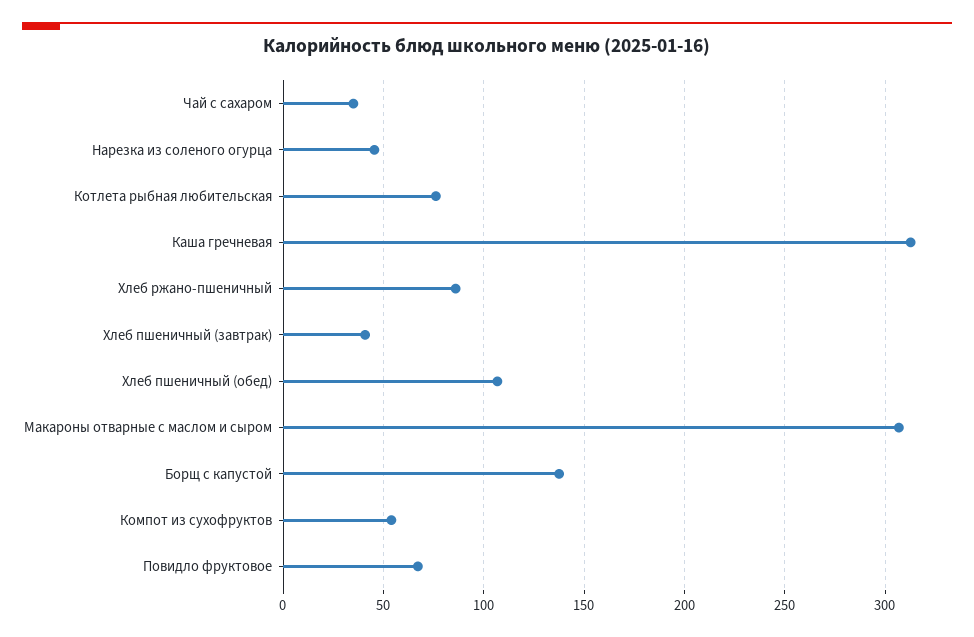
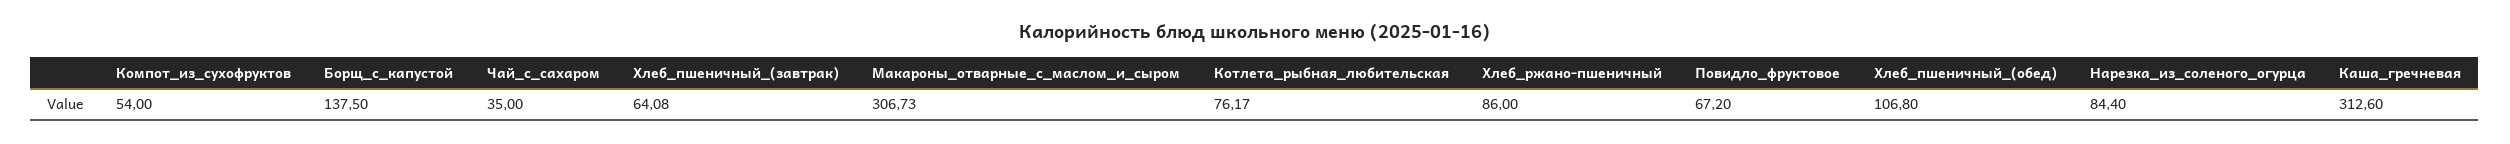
  {
    "Чай с сахаром": 35,
-   "Нарезка из соленого огурца": 45,
+   "Нарезка из соленого огурца": 84.4,
    "Котлета рыбная любительская": 76.17,
    "Каша гречневая": 312.6,
    "Хлеб ржано-пшеничный": 86,
-   "Хлеб пшеничный (завтрак)": 40,
+   "Хлеб пшеничный (завтрак)": 64.08,
    "Хлеб пшеничный (обед)": 106.8,
    "Макароны отварные с маслом и сыром": 306.73,
    "Борщ с капустой": 137.5,
    "Компот из сухофруктов": 54,
    "Повидло фруктовое": 67.2
  }

